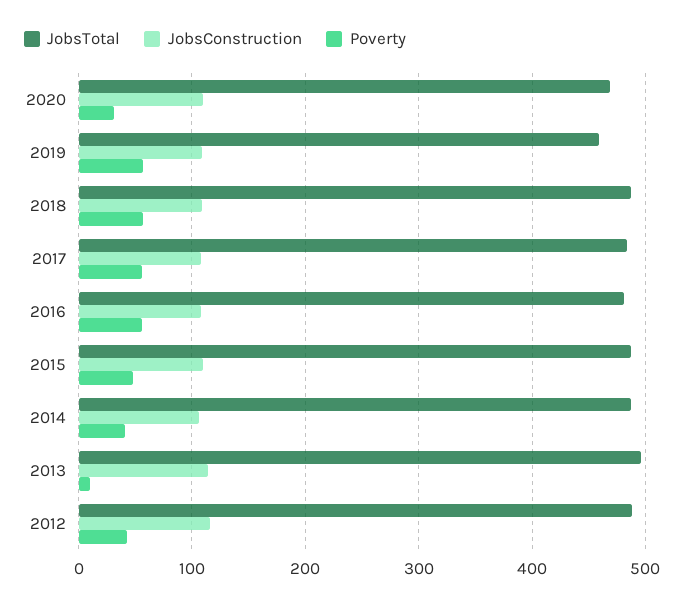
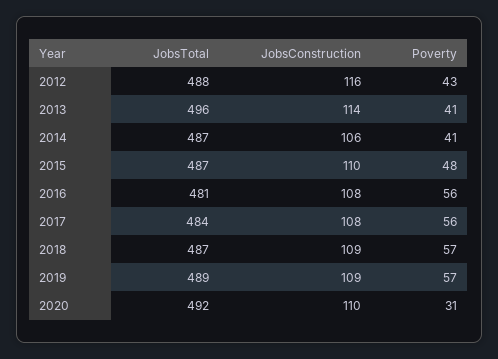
  {
    "JobsTotal": {
-     "2020": 470,
+     "2020": 492,
-     "2019": 460,
+     "2019": 489,
      "2018": 487,
      "2017": 484,
      "2016": 481,
      "2015": 487,
      "2014": 487,
      "2013": 496,
      "2012": 488
    },
    "JobsConstruction": {
      "2020": 110,
      "2019": 109,
      "2018": 109,
      "2017": 108,
      "2016": 108,
      "2015": 110,
      "2014": 106,
      "2013": 114,
      "2012": 116
    },
    "Poverty": {
      "2020": 31,
      "2019": 57,
      "2018": 57,
      "2017": 56,
      "2016": 56,
      "2015": 48,
      "2014": 41,
-     "2013": 10,
+     "2013": 41,
      "2012": 43
    }
  }

